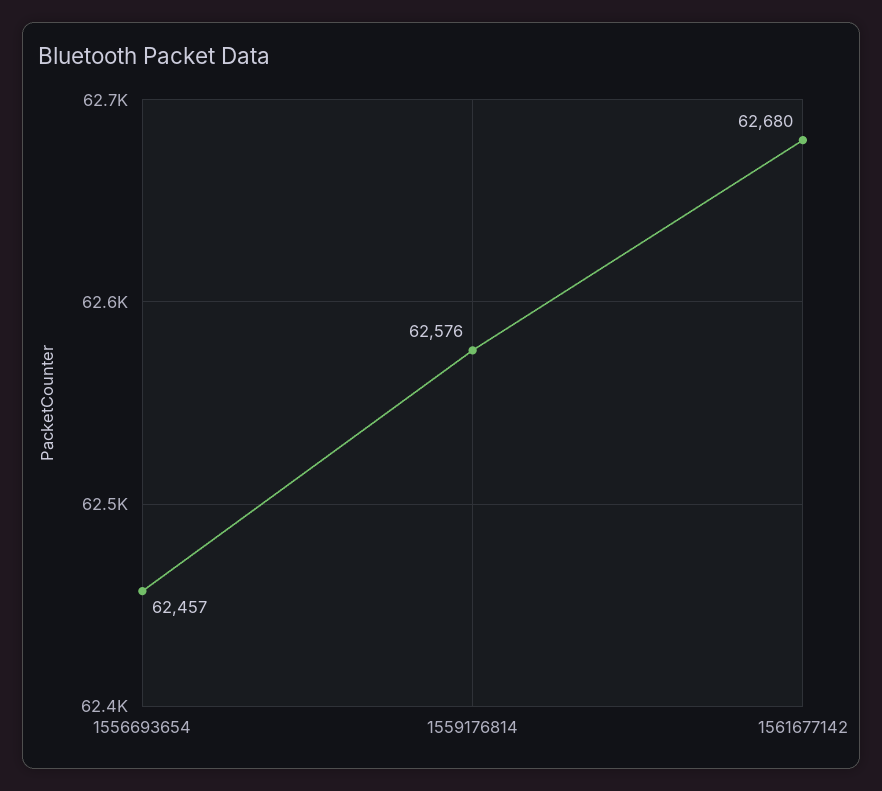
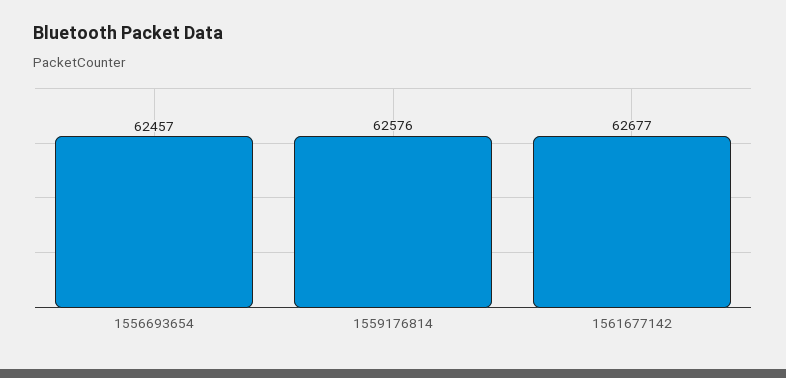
  {
    "1556693654": 62457,
    "1559176814": 62576,
-   "1561677142": 62680
+   "1561677142": 62677
  }

